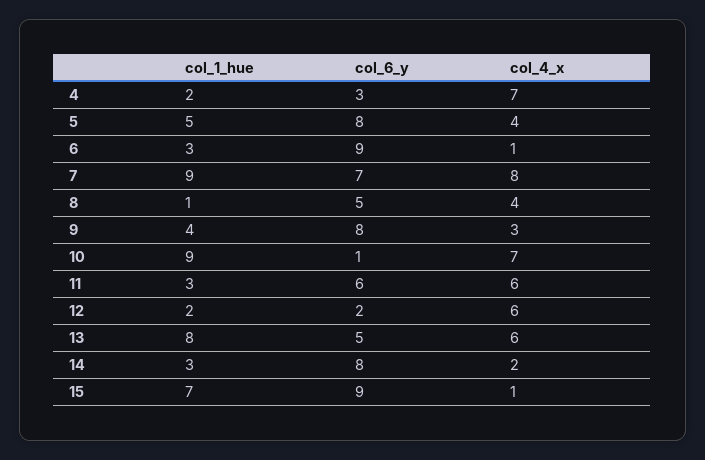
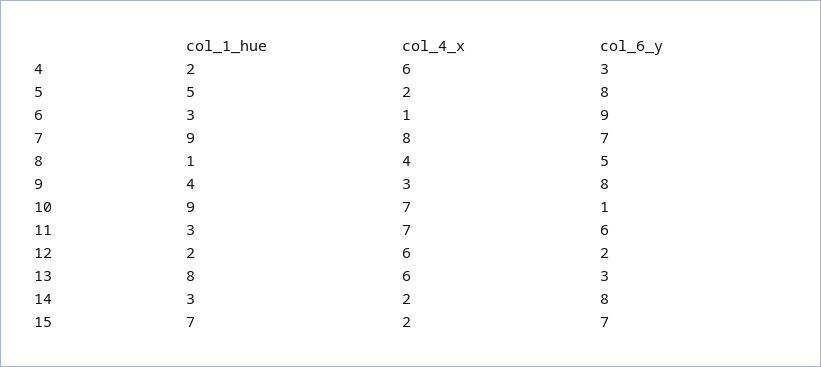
  {
    "col_1_hue": {
      "4": 2,
      "5": 5,
      "6": 3,
      "7": 9,
      "8": 1,
      "9": 4,
      "10": 9,
      "11": 3,
      "12": 2,
      "13": 8,
      "14": 3,
      "15": 7
    },
    "col_6_y": {
      "4": 3,
      "5": 8,
      "6": 9,
      "7": 7,
      "8": 5,
      "9": 8,
      "10": 1,
      "11": 6,
      "12": 2,
-     "13": 5,
+     "13": 3,
      "14": 8,
-     "15": 9
+     "15": 7
    },
    "col_4_x": {
-     "4": 7,
+     "4": 6,
-     "5": 4,
+     "5": 2,
      "6": 1,
      "7": 8,
      "8": 4,
      "9": 3,
      "10": 7,
-     "11": 6,
+     "11": 7,
      "12": 6,
      "13": 6,
      "14": 2,
-     "15": 1
+     "15": 2
    }
  }

